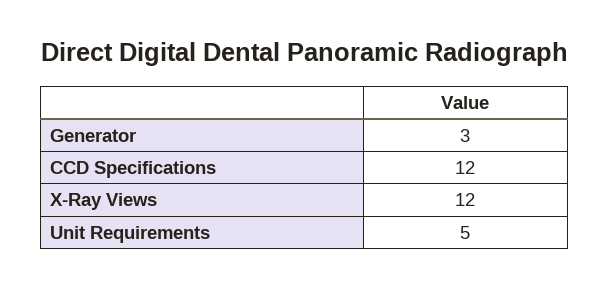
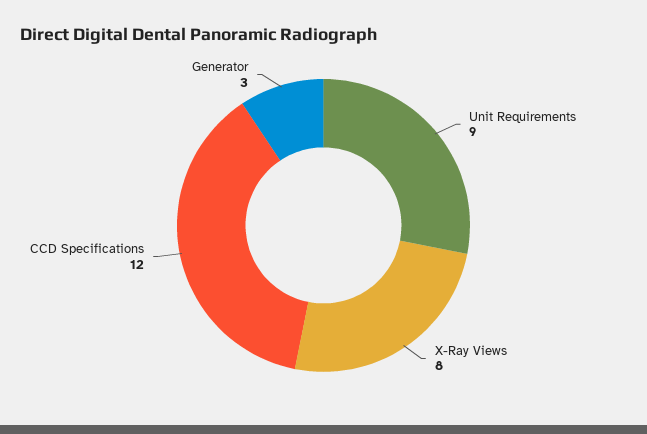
  {
    "Generator": 3,
    "CCD Specifications": 12,
-   "X-Ray Views": 12,
+   "X-Ray Views": 8,
-   "Unit Requirements": 5
+   "Unit Requirements": 9
  }

